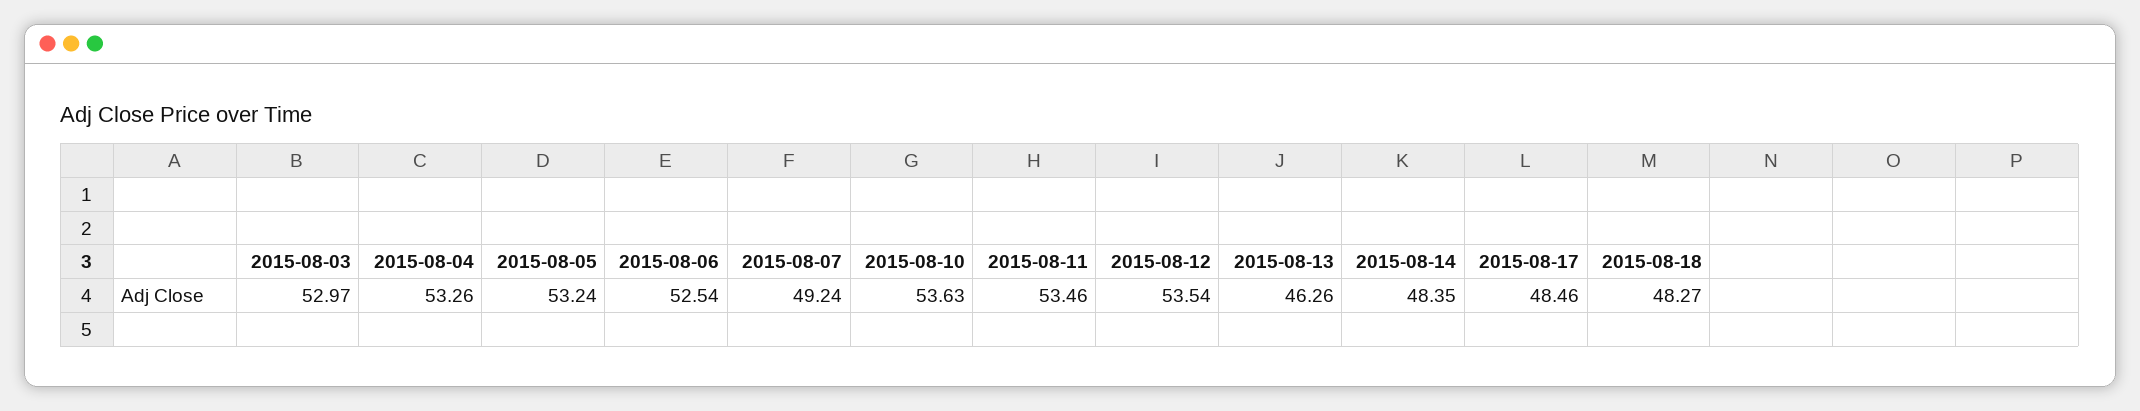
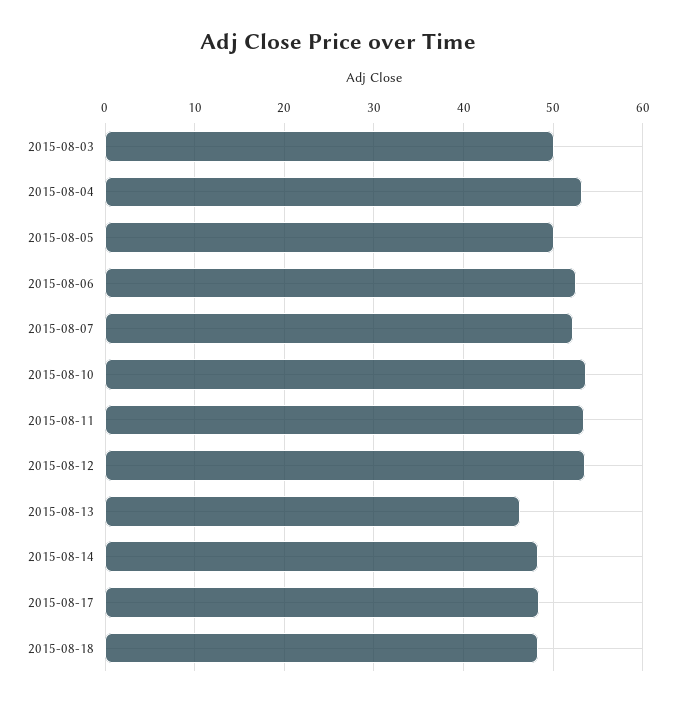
  {
-   "2015-08-03": 52.97,
+   "2015-08-03": 50,
    "2015-08-04": 53.26,
-   "2015-08-05": 53.24,
+   "2015-08-05": 50,
    "2015-08-06": 52.54,
-   "2015-08-07": 49.24,
+   "2015-08-07": 52,
    "2015-08-10": 53.63,
    "2015-08-11": 53.46,
    "2015-08-12": 53.54,
    "2015-08-13": 46.26,
    "2015-08-14": 48.35,
    "2015-08-17": 48.46,
    "2015-08-18": 48.27
  }

